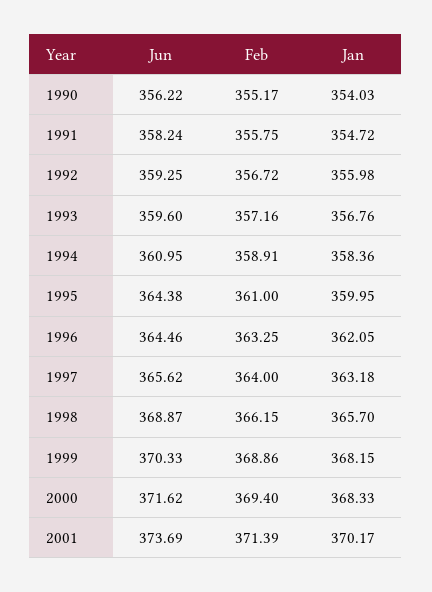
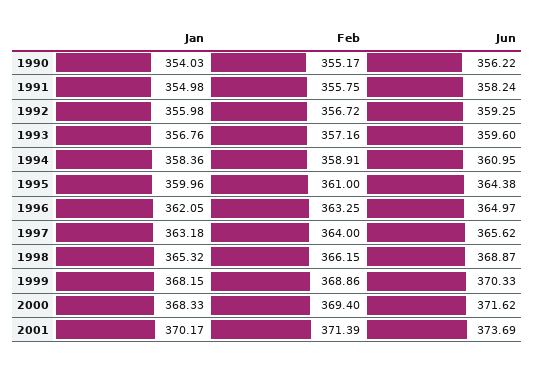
  {
    "Jun": {
      "1990": 356.22,
      "1991": 358.24,
      "1992": 359.25,
      "1993": 359.6,
      "1994": 360.95,
      "1995": 364.38,
-     "1996": 364.46,
+     "1996": 364.97,
      "1997": 365.62,
      "1998": 368.87,
      "1999": 370.33,
      "2000": 371.62,
      "2001": 373.69
    },
    "Feb": {
      "1990": 355.17,
      "1991": 355.75,
      "1992": 356.72,
      "1993": 357.16,
      "1994": 358.91,
      "1995": 361,
      "1996": 363.25,
      "1997": 364,
      "1998": 366.15,
      "1999": 368.86,
      "2000": 369.4,
      "2001": 371.39
    },
    "Jan": {
      "1990": 354.03,
-     "1991": 354.72,
+     "1991": 354.98,
      "1992": 355.98,
      "1993": 356.76,
      "1994": 358.36,
-     "1995": 359.95,
+     "1995": 359.96,
      "1996": 362.05,
      "1997": 363.18,
-     "1998": 365.7,
+     "1998": 365.32,
      "1999": 368.15,
      "2000": 368.33,
      "2001": 370.17
    }
  }

